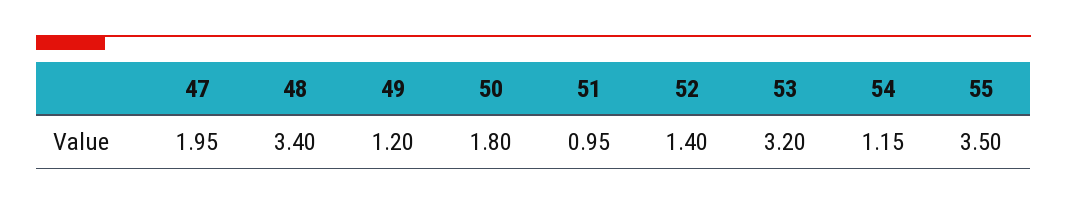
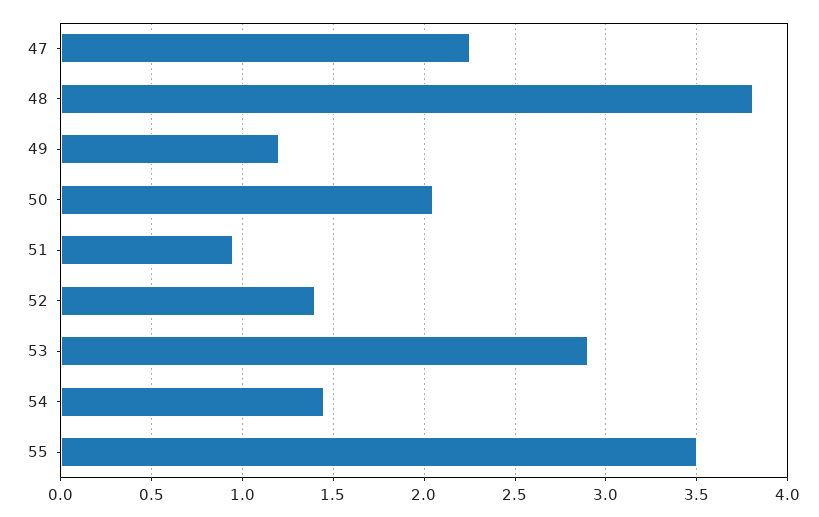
  {
-   "47": 1.95,
+   "47": 2.25,
-   "48": 3.4,
+   "48": 3.8,
    "49": 1.2,
-   "50": 1.8,
+   "50": 2.05,
    "51": 0.95,
    "52": 1.4,
-   "53": 3.2,
+   "53": 2.9,
-   "54": 1.15,
+   "54": 1.45,
    "55": 3.5
  }

